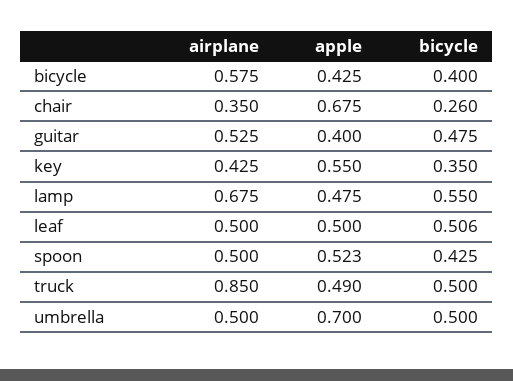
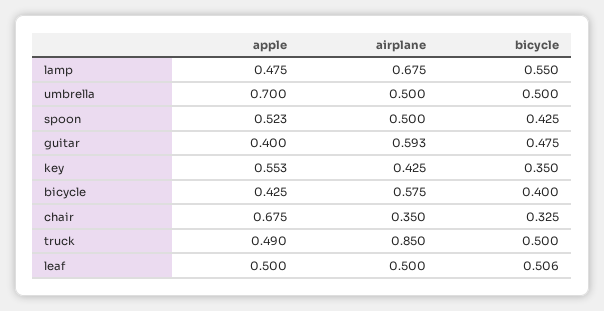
  {
    "airplane": {
      "bicycle": 0.575,
      "chair": 0.35,
-     "guitar": 0.525,
+     "guitar": 0.593,
      "key": 0.425,
      "lamp": 0.675,
      "leaf": 0.5,
      "spoon": 0.5,
      "truck": 0.85,
      "umbrella": 0.5
    },
    "apple": {
      "bicycle": 0.425,
      "chair": 0.675,
      "guitar": 0.4,
-     "key": 0.55,
+     "key": 0.553,
      "lamp": 0.475,
      "leaf": 0.5,
      "spoon": 0.523,
      "truck": 0.49,
      "umbrella": 0.7
    },
    "bicycle": {
      "bicycle": 0.4,
-     "chair": 0.26,
+     "chair": 0.325,
      "guitar": 0.475,
      "key": 0.35,
      "lamp": 0.55,
      "leaf": 0.506,
      "spoon": 0.425,
      "truck": 0.5,
      "umbrella": 0.5
    }
  }

